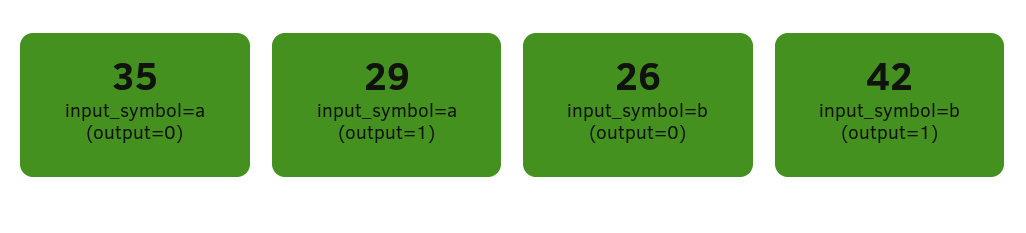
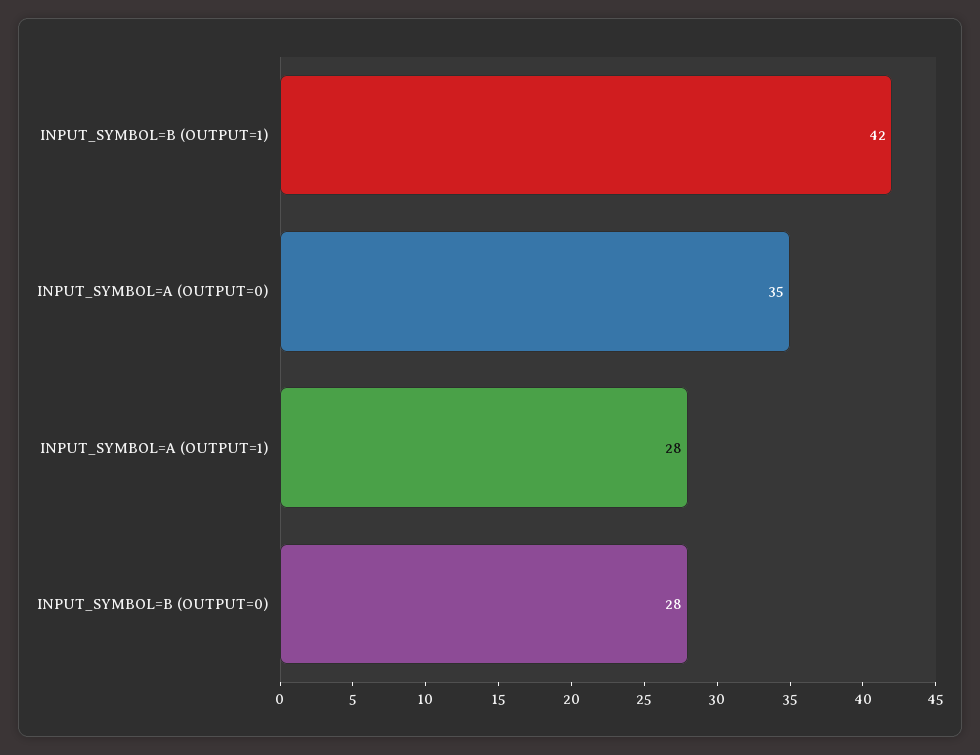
  {
    "input_symbol=a (output=0)": 35,
-   "input_symbol=a (output=1)": 29,
+   "input_symbol=a (output=1)": 28,
-   "input_symbol=b (output=0)": 26,
+   "input_symbol=b (output=0)": 28,
    "input_symbol=b (output=1)": 42
  }

